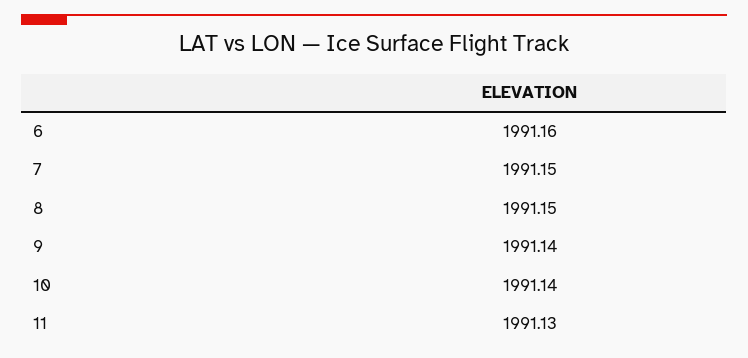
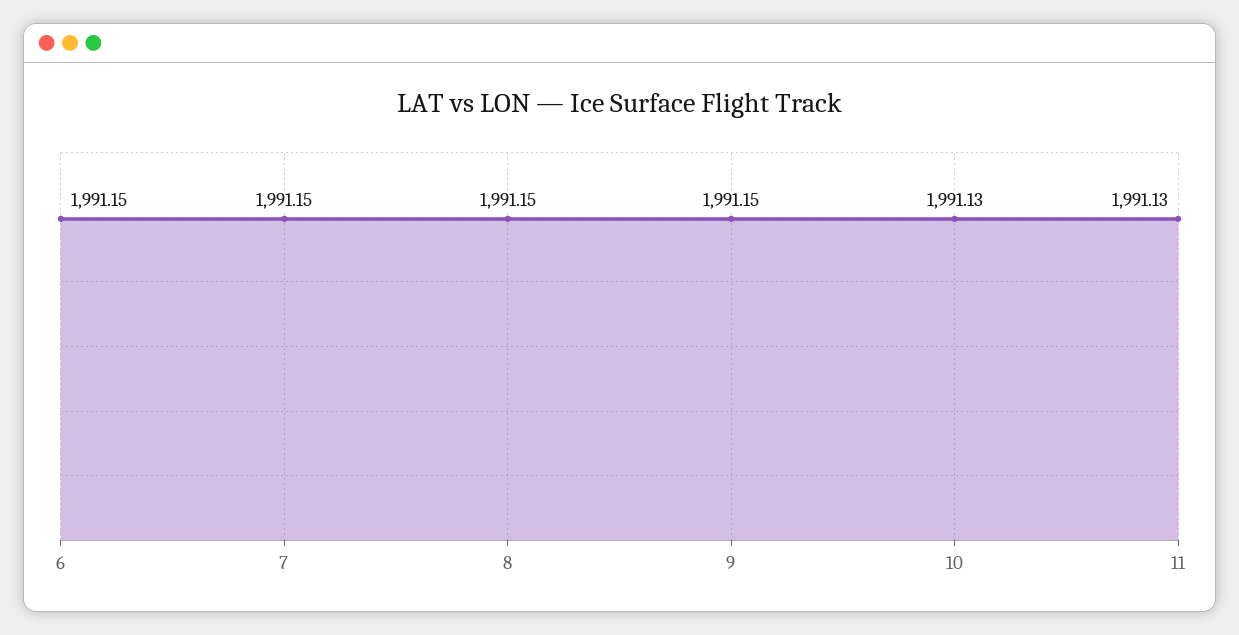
  {
-   "6": 1991.16,
+   "6": 1991.15,
    "7": 1991.15,
    "8": 1991.15,
-   "9": 1991.14,
+   "9": 1991.15,
-   "10": 1991.14,
+   "10": 1991.13,
    "11": 1991.13
  }

